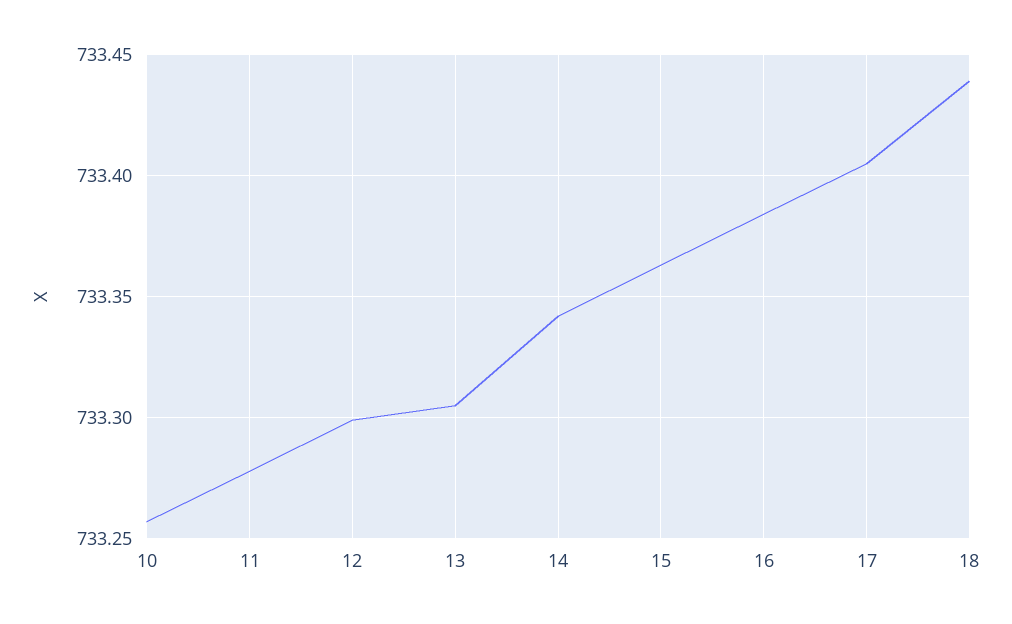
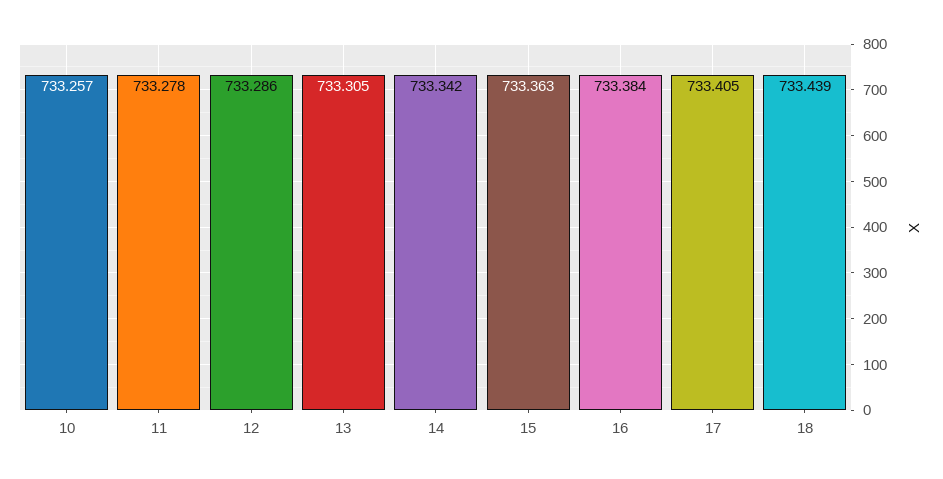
  {
    "10": 733.257,
    "11": 733.278,
-   "12": 733.3,
+   "12": 733.286,
    "13": 733.305,
    "14": 733.342,
    "15": 733.363,
    "16": 733.384,
    "17": 733.405,
    "18": 733.439
  }

